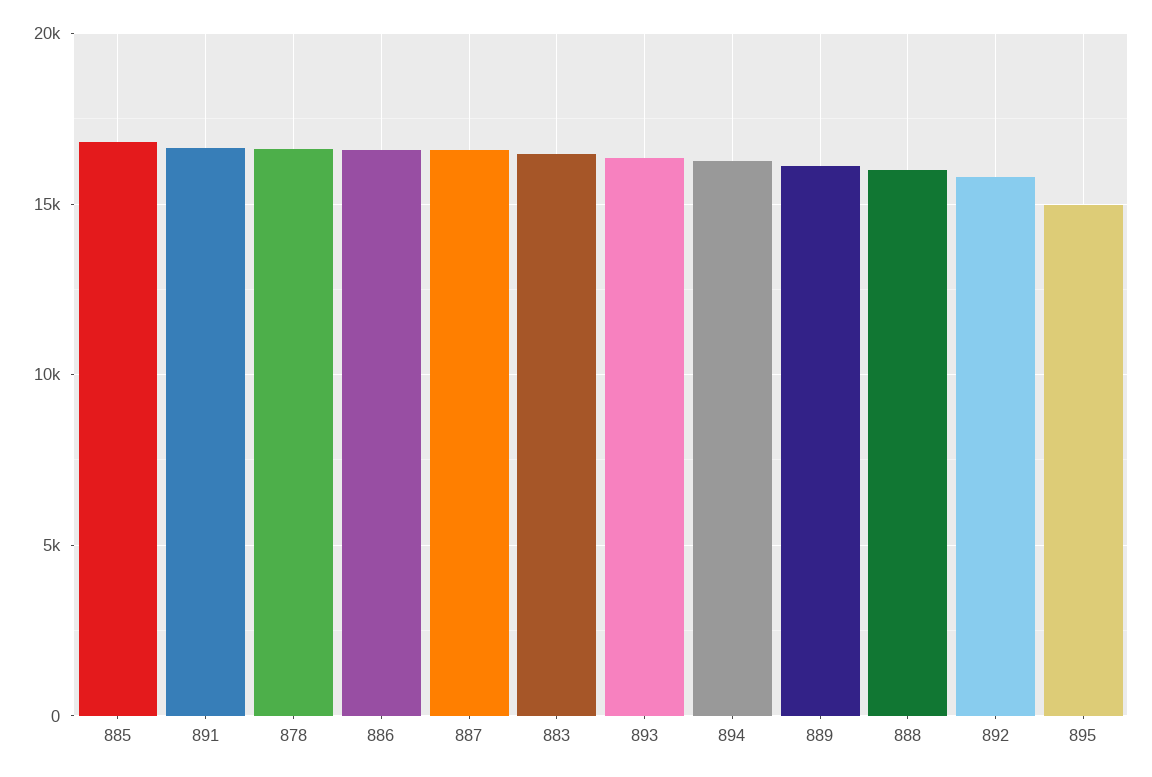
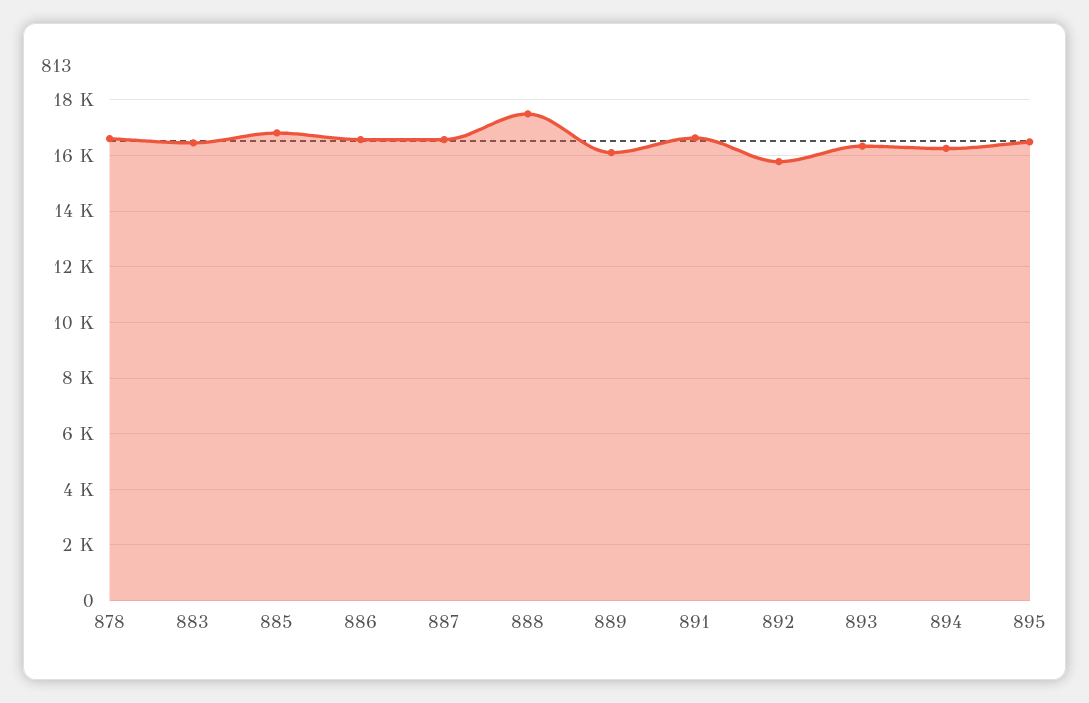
  {
    "885": 16750,
    "891": 16750,
    "878": 16500,
    "886": 16500,
    "887": 16500,
    "883": 16500,
    "893": 16250,
    "894": 16250,
    "889": 16000,
-   "888": 16000,
+   "888": 17500,
    "892": 15750,
-   "895": 15000
+   "895": 16500
  }

